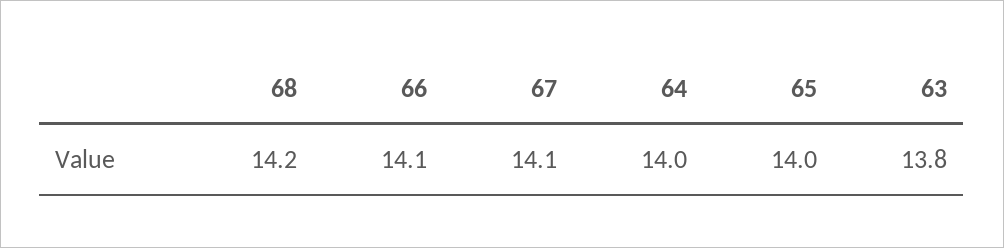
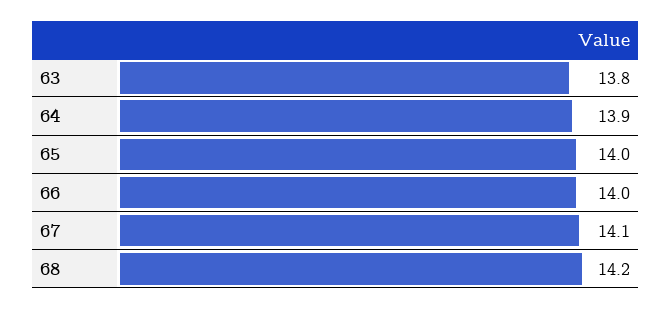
  {
    "68": 14.2,
-   "66": 14.1,
+   "66": 14,
    "67": 14.1,
-   "64": 14,
+   "64": 13.9,
    "65": 14,
    "63": 13.8
  }

